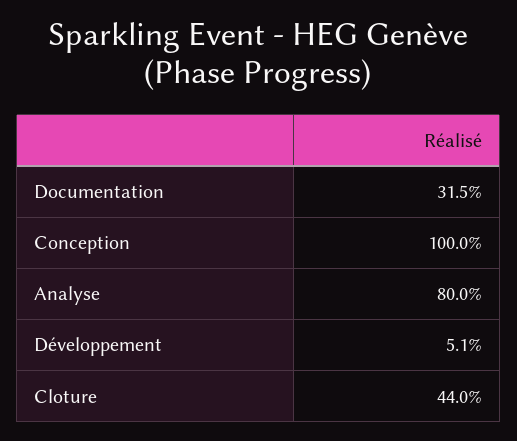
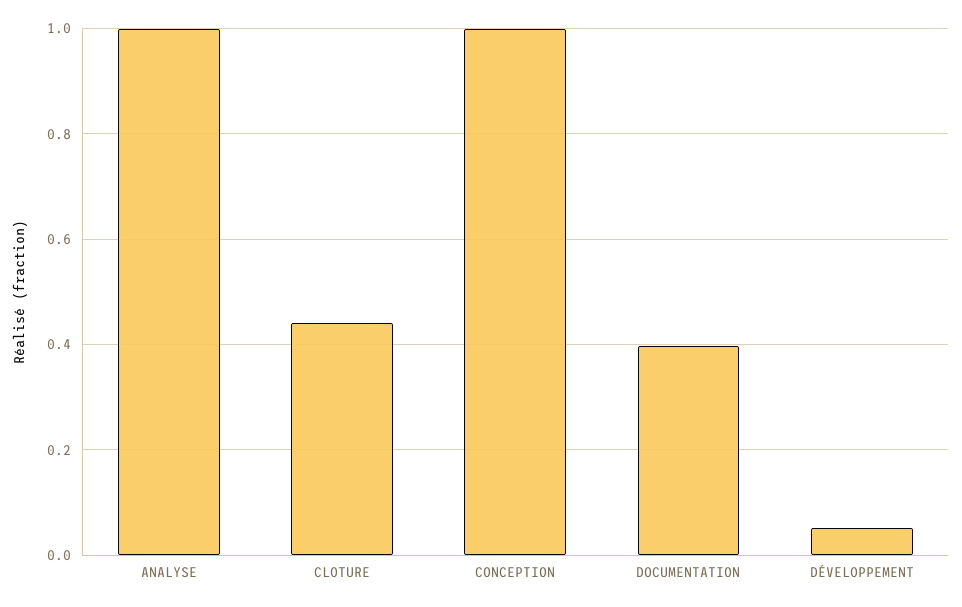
  {
-   "Documentation": 0.315,
+   "Documentation": 0.4,
    "Conception": 1,
-   "Analyse": 0.8,
+   "Analyse": 1,
    "Développement": 0.051,
    "Cloture": 0.44
  }

